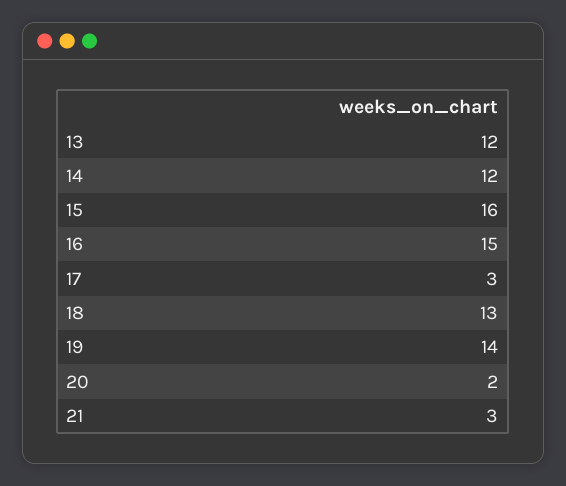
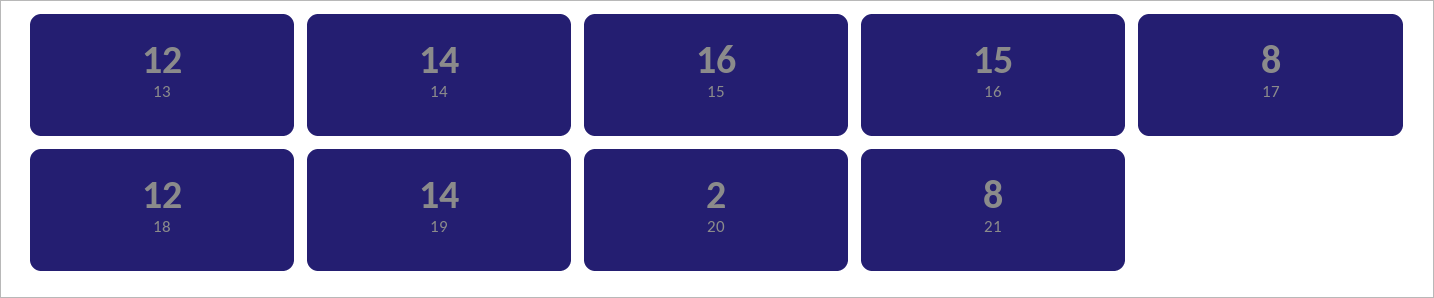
  {
    "13": 12,
-   "14": 12,
+   "14": 14,
    "15": 16,
    "16": 15,
-   "17": 3,
+   "17": 8,
-   "18": 13,
+   "18": 12,
    "19": 14,
    "20": 2,
-   "21": 3
+   "21": 8
  }

